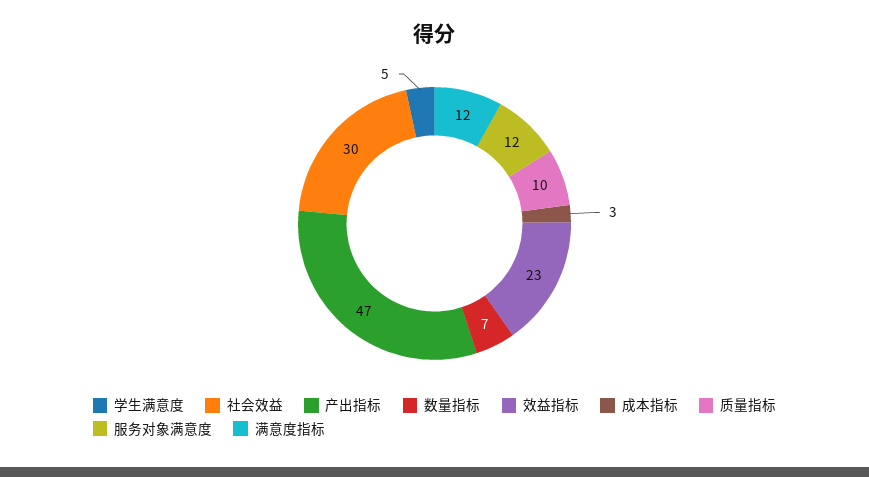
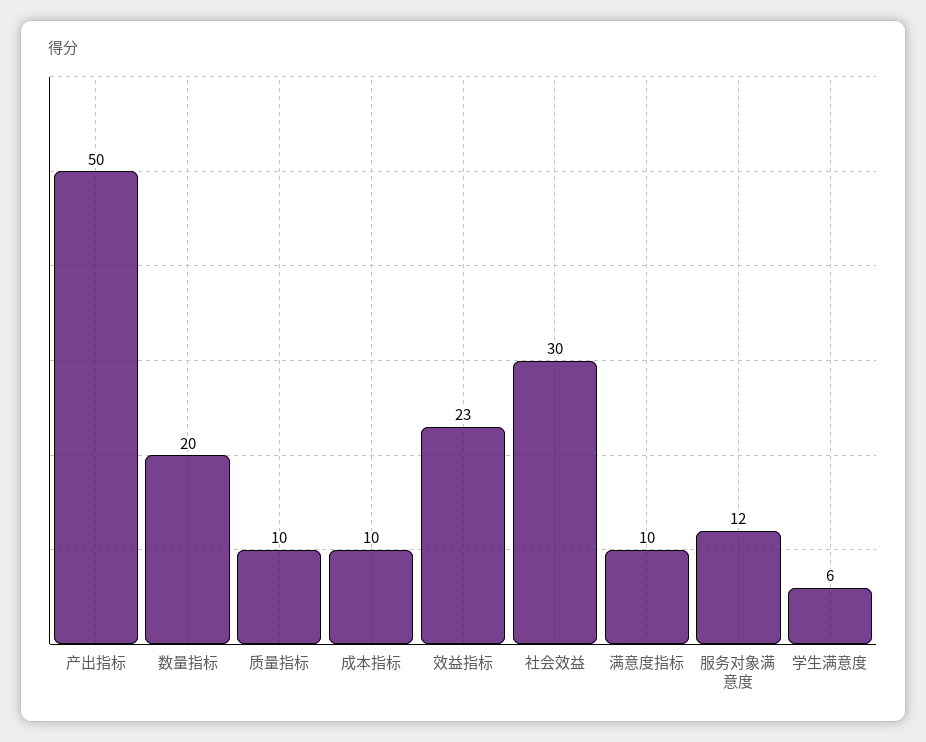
  {
-   "学生满意度": 5,
+   "学生满意度": 6,
    "社会效益": 30,
-   "产出指标": 47,
+   "产出指标": 50,
-   "数量指标": 7,
+   "数量指标": 20,
    "效益指标": 23,
-   "成本指标": 3,
+   "成本指标": 10,
    "质量指标": 10,
    "服务对象满意度": 12,
-   "满意度指标": 12
+   "满意度指标": 10
  }

